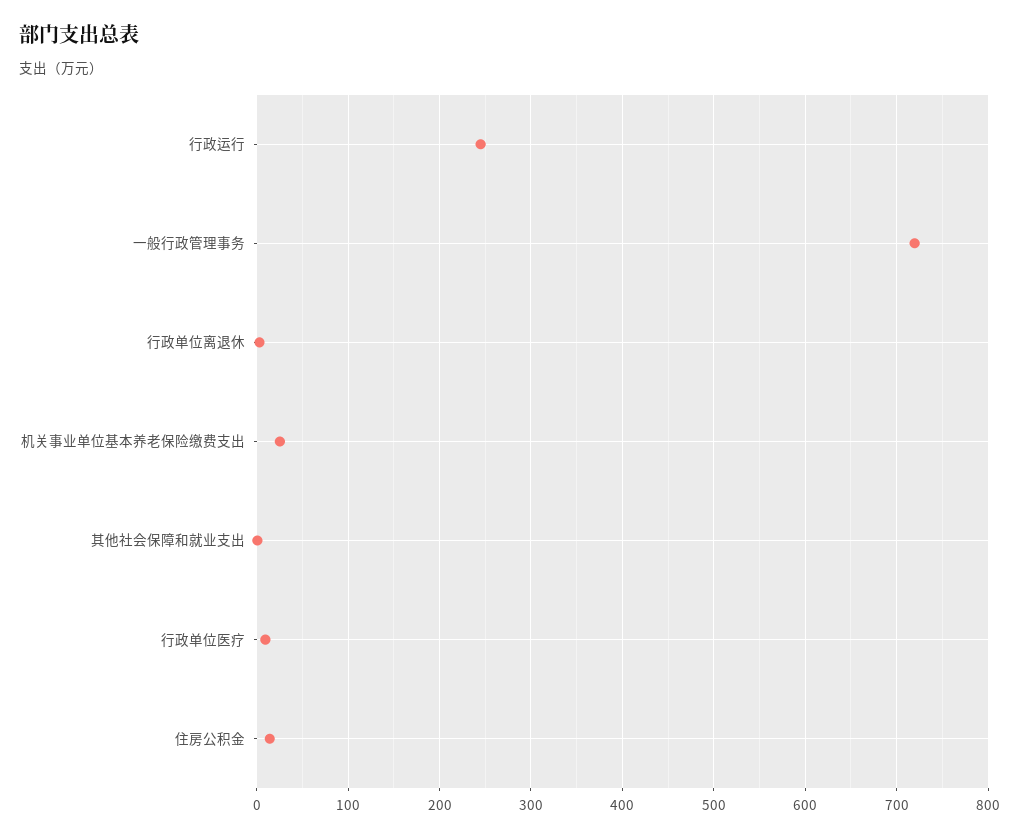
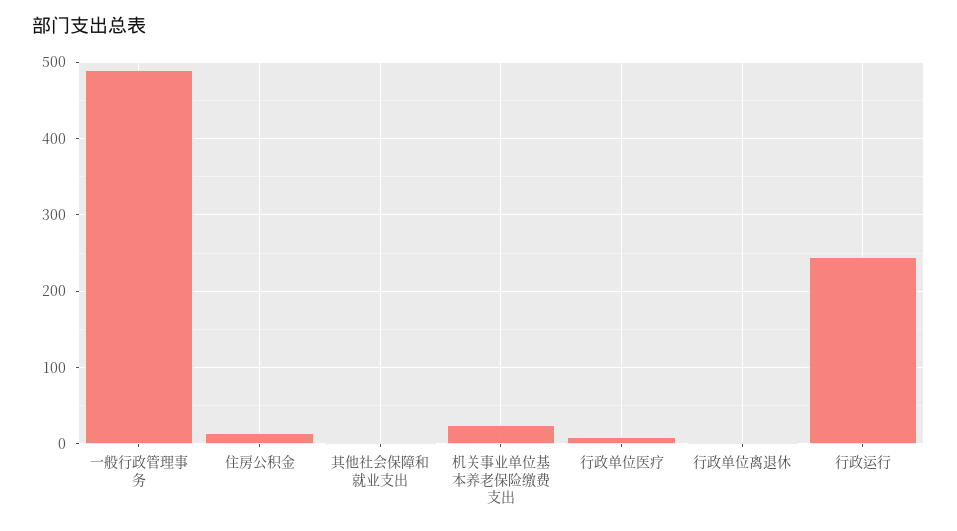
  {
    "行政运行": 240,
-   "一般行政管理事务": 720,
+   "一般行政管理事务": 490,
    "行政单位离退休": 0,
    "机关事业单位基本养老保险缴费支出": 30,
    "其他社会保障和就业支出": 0,
    "行政单位医疗": 10,
    "住房公积金": 10
  }

